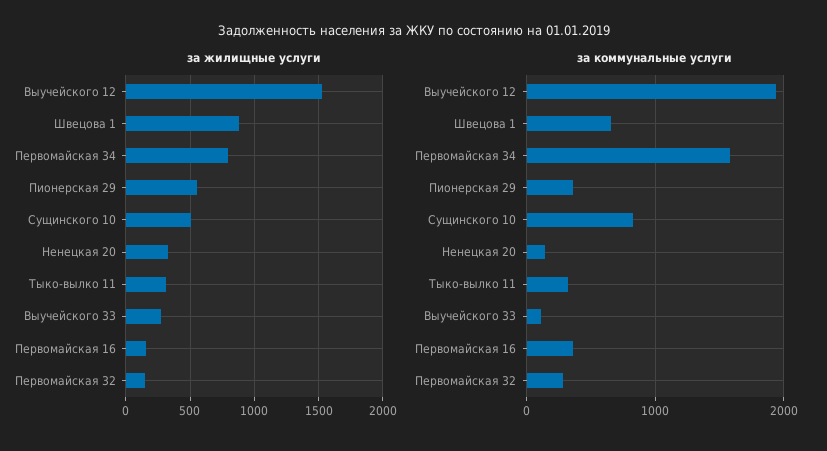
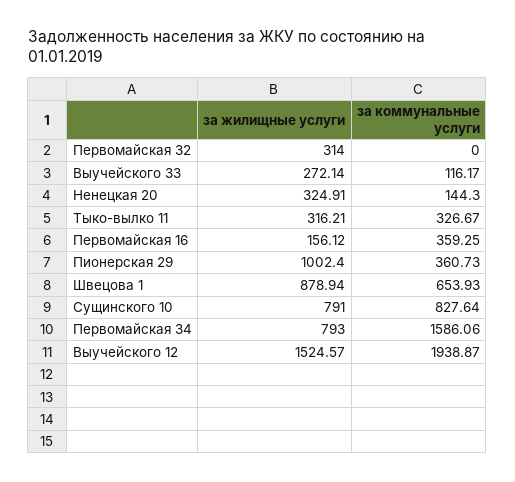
  {
    "за жилищные услуги": {
      "Выучейского 12": 1524.57,
      "Швецова 1": 878.94,
      "Первомайская 34": 793,
-     "Пионерская 29": 550,
+     "Пионерская 29": 1002.4,
-     "Сущинского 10": 500,
+     "Сущинского 10": 791,
      "Ненецкая 20": 324.91,
      "Тыко-вылко 11": 316.21,
      "Выучейского 33": 272.14,
      "Первомайская 16": 156.12,
-     "Первомайская 32": 150
+     "Первомайская 32": 314
    },
    "за коммунальные услуги": {
      "Выучейского 12": 1938.87,
      "Швецова 1": 653.93,
      "Первомайская 34": 1586.06,
      "Пионерская 29": 360.73,
      "Сущинского 10": 827.64,
      "Ненецкая 20": 144.3,
      "Тыко-вылко 11": 326.67,
      "Выучейского 33": 116.17,
      "Первомайская 16": 359.25,
-     "Первомайская 32": 300
+     "Первомайская 32": 0
    }
  }

